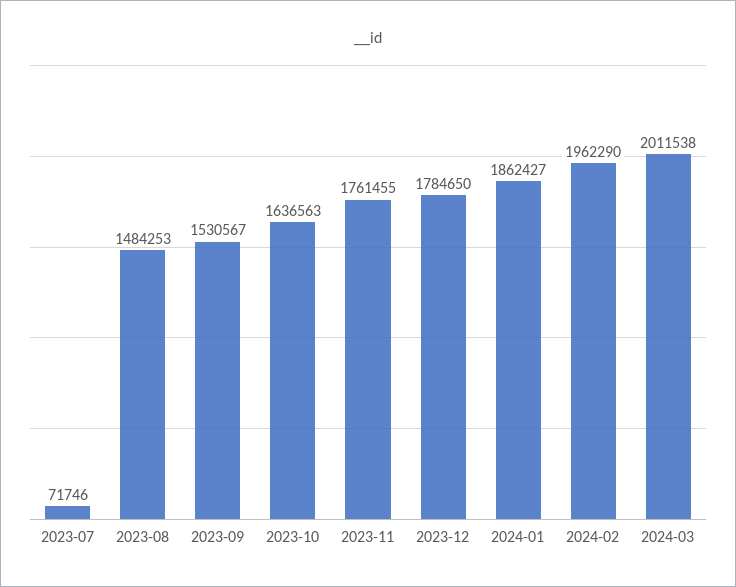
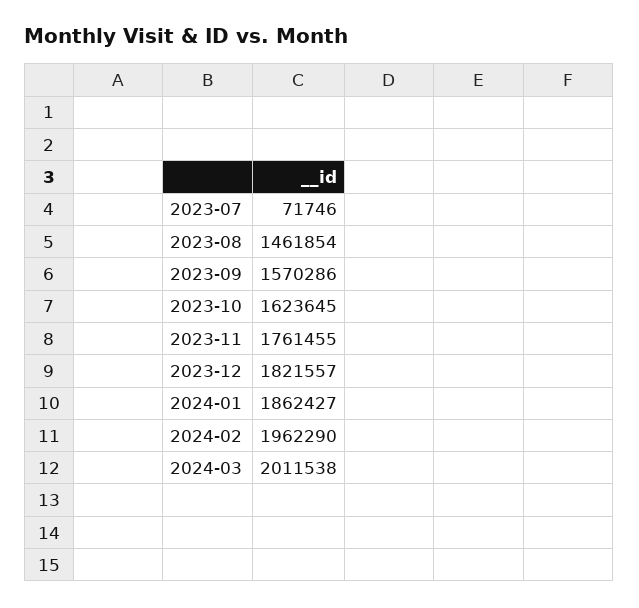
  {
    "2023-07": 71746,
-   "2023-08": 1484253,
+   "2023-08": 1461854,
-   "2023-09": 1530567,
+   "2023-09": 1570286,
-   "2023-10": 1636563,
+   "2023-10": 1623645,
    "2023-11": 1761455,
-   "2023-12": 1784650,
+   "2023-12": 1821557,
    "2024-01": 1862427,
    "2024-02": 1962290,
    "2024-03": 2011538
  }

